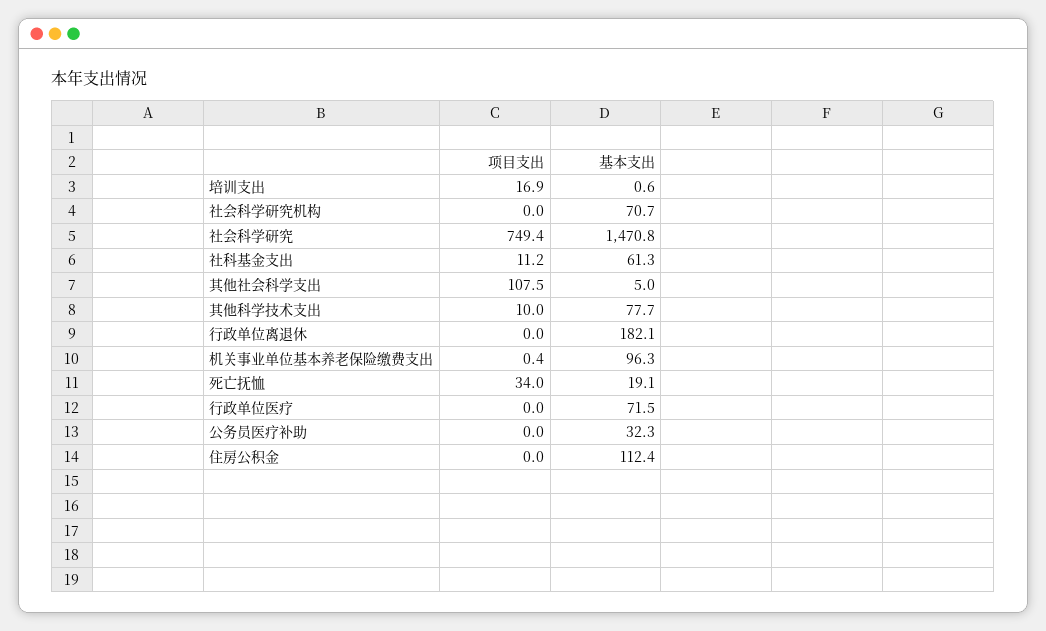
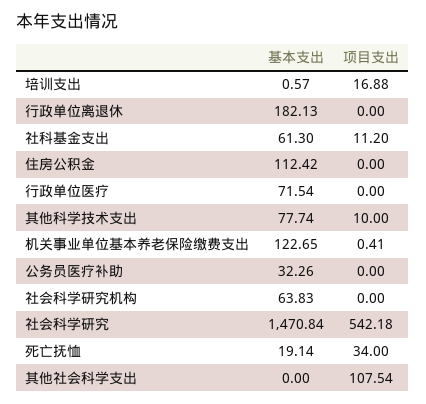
  {
    "项目支出": {
      "培训支出": 16.88,
      "社会科学研究机构": 0,
-     "社会科学研究": 749.4,
+     "社会科学研究": 542.18,
      "社科基金支出": 11.2,
      "其他社会科学支出": 107.54,
      "其他科学技术支出": 10,
      "行政单位离退休": 0,
      "机关事业单位基本养老保险缴费支出": 0.41,
      "死亡抚恤": 34,
      "行政单位医疗": 0,
      "公务员医疗补助": 0,
      "住房公积金": 0
    },
    "基本支出": {
      "培训支出": 0.57,
-     "社会科学研究机构": 70.7,
+     "社会科学研究机构": 63.83,
      "社会科学研究": 1470.84,
      "社科基金支出": 61.3,
-     "其他社会科学支出": 5,
+     "其他社会科学支出": 0,
      "其他科学技术支出": 77.74,
      "行政单位离退休": 182.13,
-     "机关事业单位基本养老保险缴费支出": 96.3,
+     "机关事业单位基本养老保险缴费支出": 122.65,
      "死亡抚恤": 19.14,
      "行政单位医疗": 71.54,
      "公务员医疗补助": 32.26,
      "住房公积金": 112.42
    }
  }

